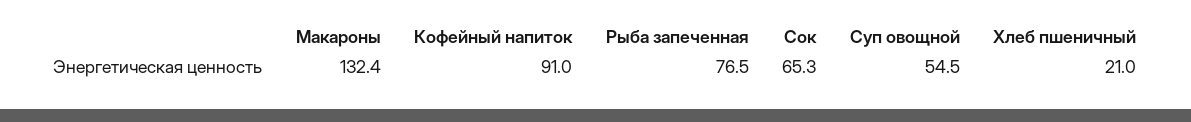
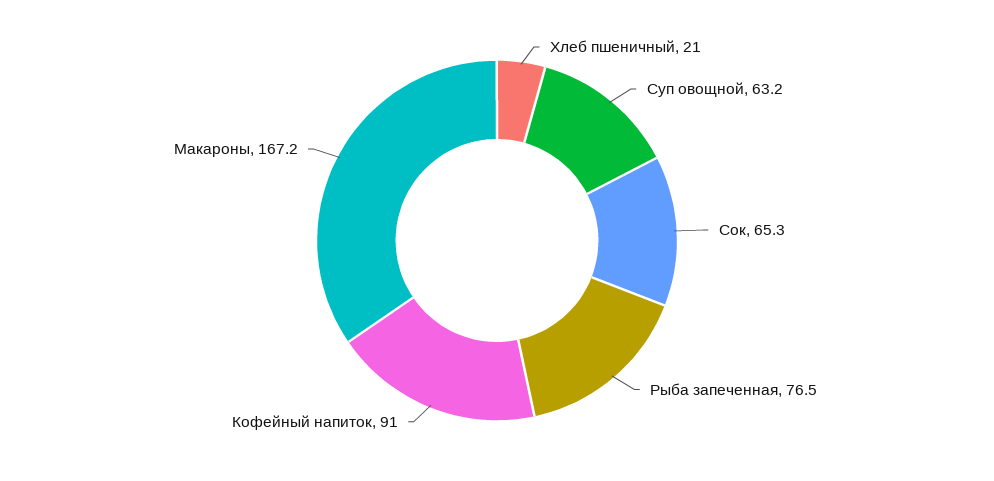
  {
-   "Макароны": 132.4,
+   "Макароны": 167.2,
    "Кофейный напиток": 91,
    "Рыба запеченная": 76.5,
    "Сок": 65.3,
-   "Суп овощной": 54.5,
+   "Суп овощной": 63.2,
    "Хлеб пшеничный": 21
  }

